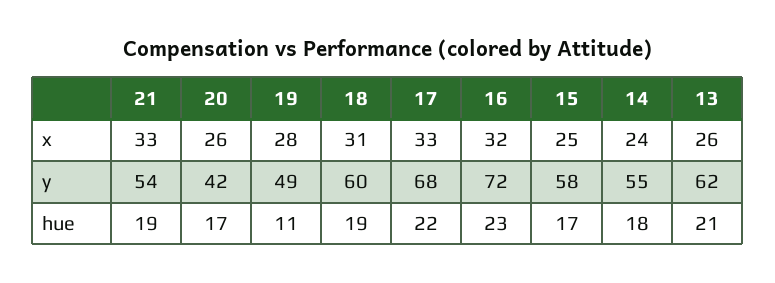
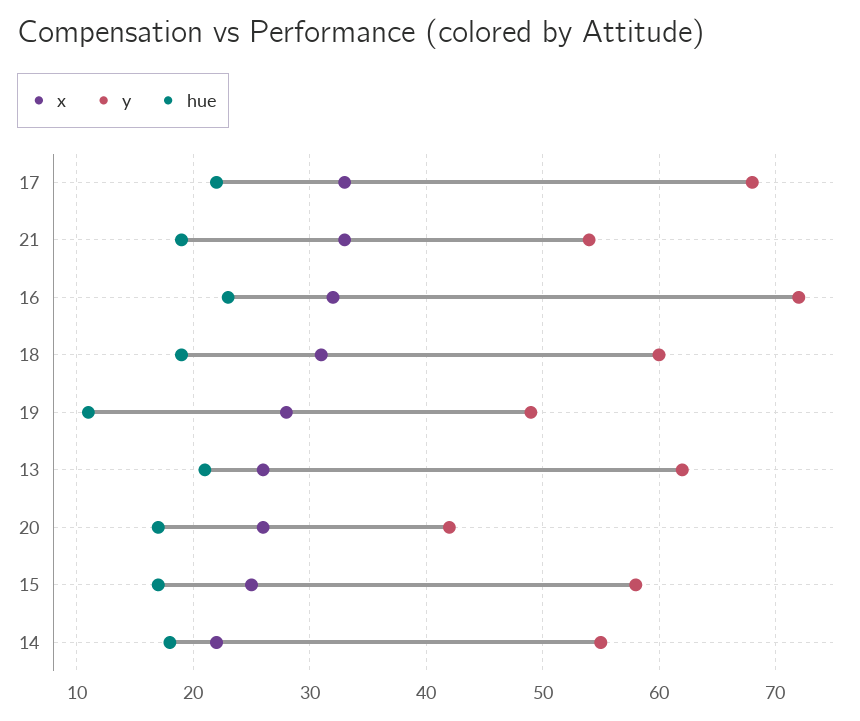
  {
    "x": {
      "21": 33,
      "20": 26,
      "19": 28,
      "18": 31,
      "17": 33,
      "16": 32,
      "15": 25,
-     "14": 24,
+     "14": 22,
      "13": 26
    },
    "y": {
      "21": 54,
      "20": 42,
      "19": 49,
      "18": 60,
      "17": 68,
      "16": 72,
      "15": 58,
      "14": 55,
      "13": 62
    },
    "hue": {
      "21": 19,
      "20": 17,
      "19": 11,
      "18": 19,
      "17": 22,
      "16": 23,
      "15": 17,
      "14": 18,
      "13": 21
    }
  }

